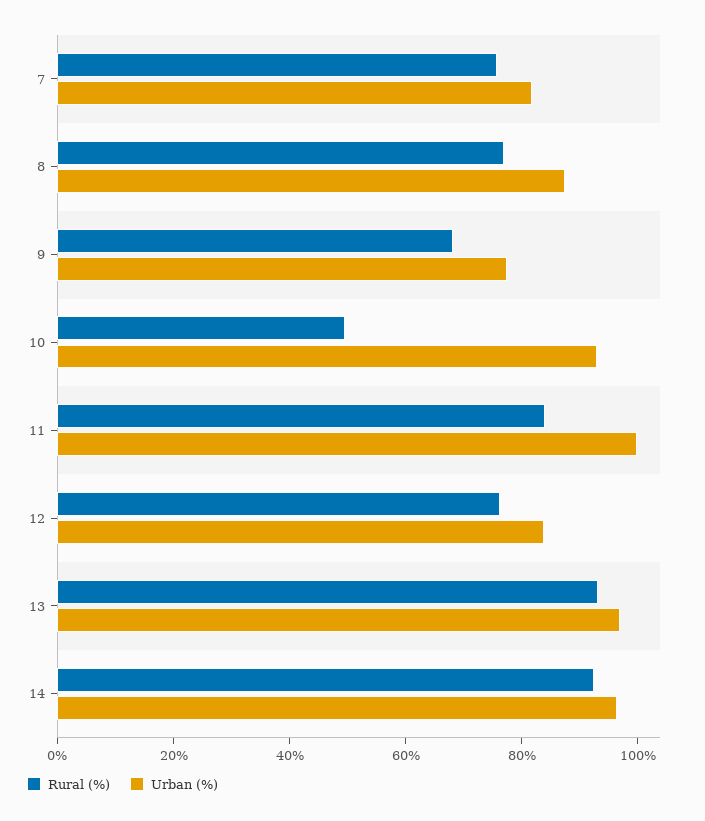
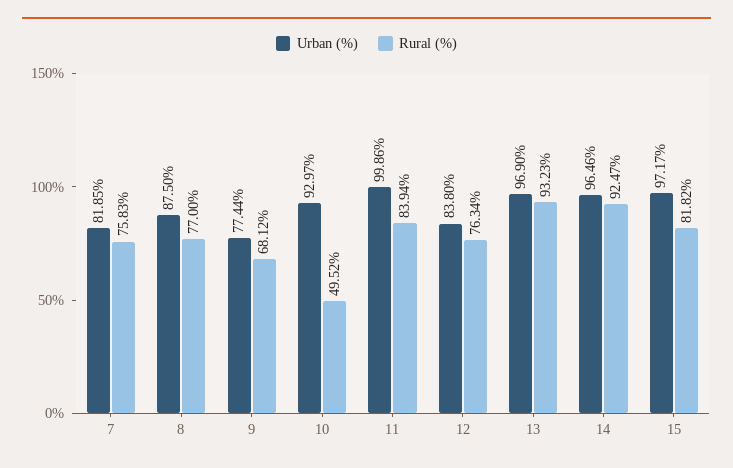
  {
    "Rural (%)": {
      "7": 75.83,
      "8": 77,
      "9": 68.12,
      "10": 49.52,
      "11": 83.94,
      "12": 76.34,
      "13": 93.23,
-     "14": 92.47
+     "14": 92.47,
+     "15": 81.82
    },
    "Urban (%)": {
      "7": 81.85,
      "8": 87.5,
      "9": 77.44,
      "10": 92.97,
      "11": 99.86,
      "12": 83.8,
      "13": 96.9,
-     "14": 96.46
+     "14": 96.46,
+     "15": 97.17
    }
  }

